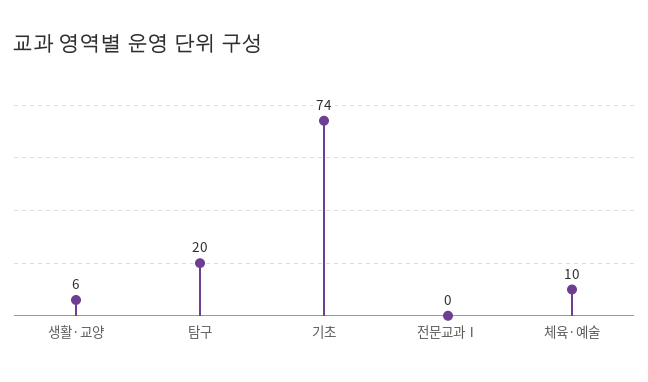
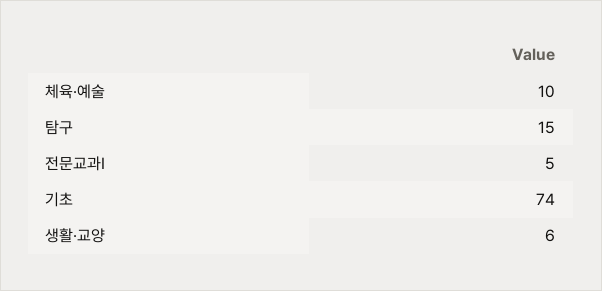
  {
    "생활·교양": 6,
-   "탐구": 20,
+   "탐구": 15,
    "기초": 74,
-   "전문교과Ⅰ": 0,
+   "전문교과Ⅰ": 5,
    "체육·예술": 10
  }

